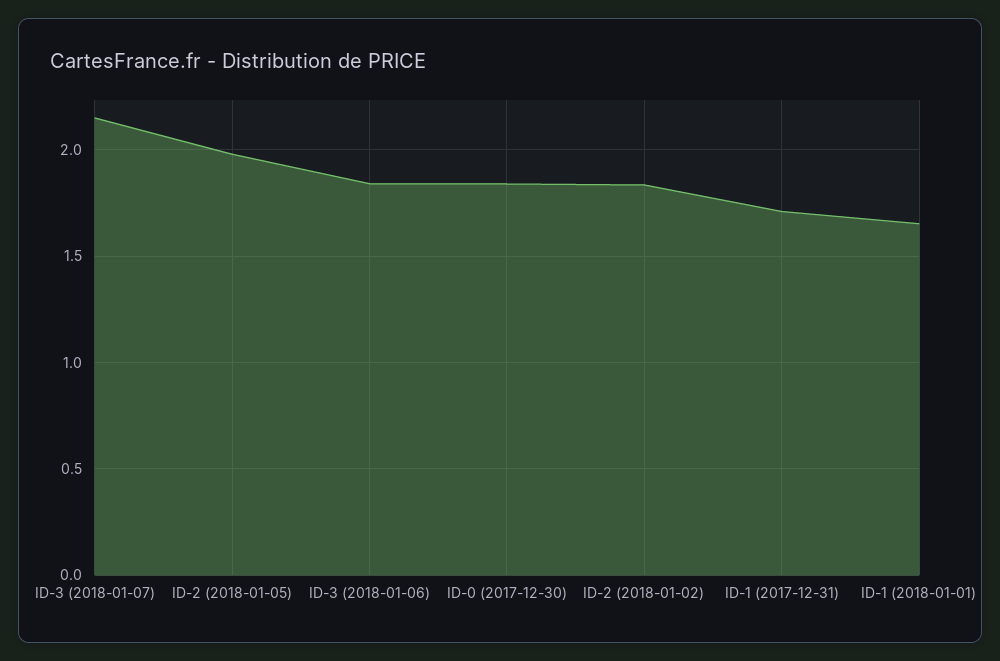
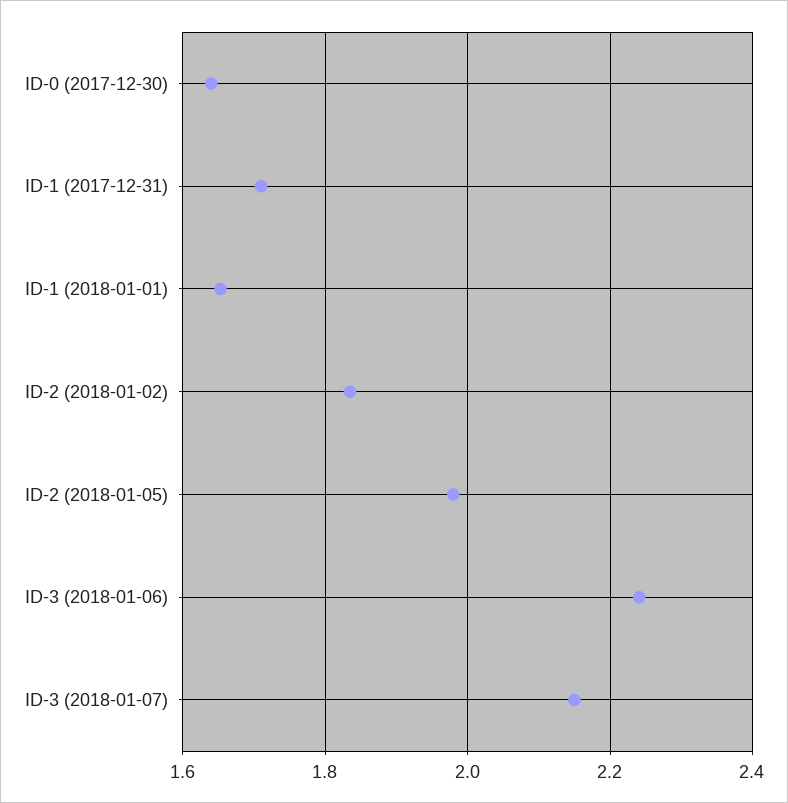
  {
    "ID-3 (2018-01-07)": 2.16,
    "ID-2 (2018-01-05)": 1.98,
-   "ID-3 (2018-01-06)": 1.85,
+   "ID-3 (2018-01-06)": 2.24,
-   "ID-0 (2017-12-30)": 1.85,
+   "ID-0 (2017-12-30)": 1.64,
    "ID-2 (2018-01-02)": 1.84,
    "ID-1 (2017-12-31)": 1.72,
    "ID-1 (2018-01-01)": 1.66
  }

